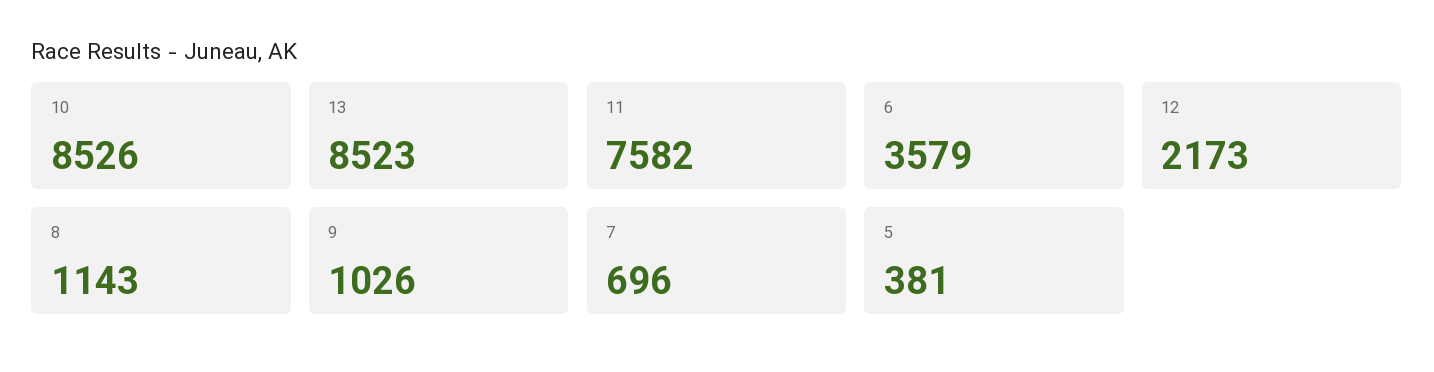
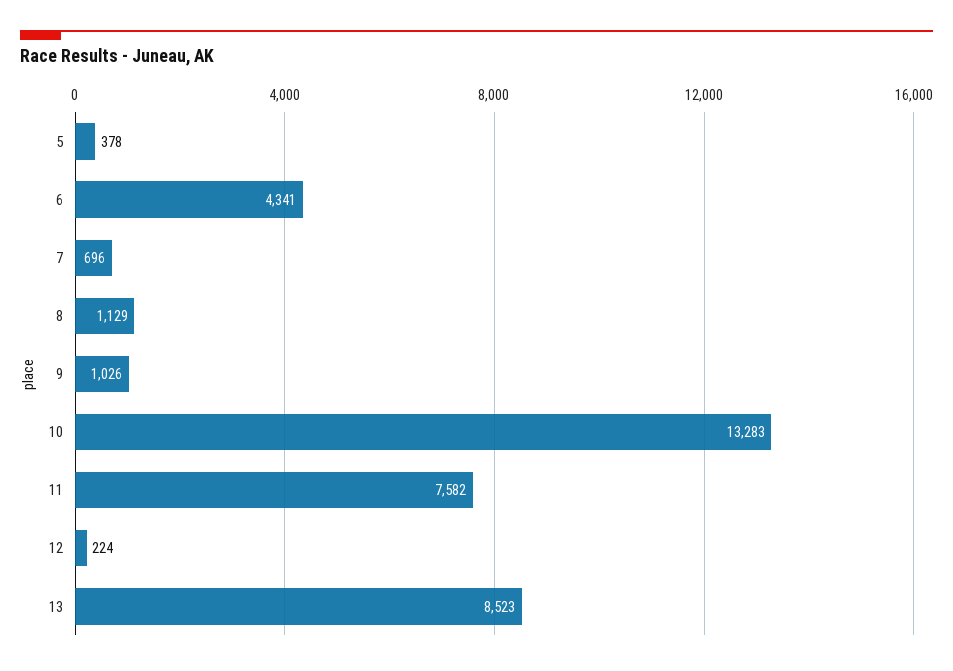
  {
-   "10": 8526,
+   "10": 13283,
    "13": 8523,
    "11": 7582,
-   "6": 3579,
+   "6": 4341,
-   "12": 2173,
+   "12": 224,
-   "8": 1143,
+   "8": 1129,
    "9": 1026,
    "7": 696,
-   "5": 381
+   "5": 378
  }

